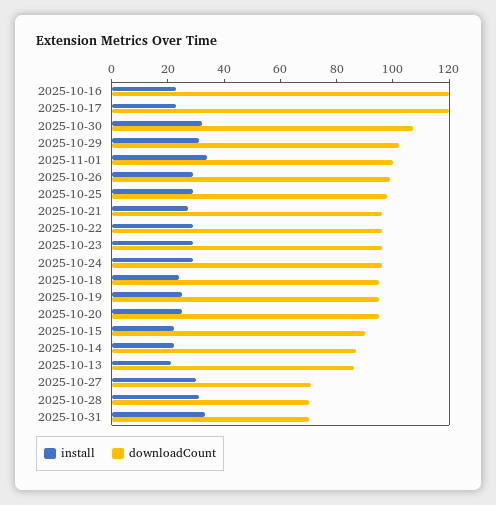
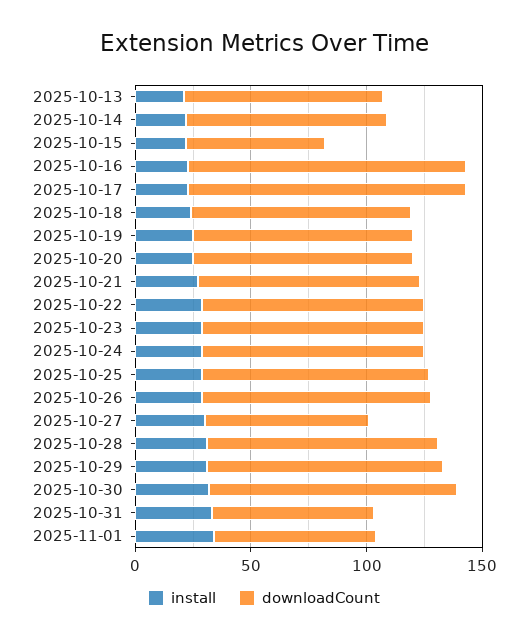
  {
    "install": {
      "2025-10-16": 25,
      "2025-10-17": 25,
      "2025-10-30": 30,
      "2025-10-29": 30,
      "2025-11-01": 35,
      "2025-10-26": 30,
      "2025-10-25": 30,
      "2025-10-21": 25,
      "2025-10-22": 30,
      "2025-10-23": 30,
      "2025-10-24": 30,
      "2025-10-18": 25,
      "2025-10-19": 25,
      "2025-10-20": 25,
      "2025-10-15": 20,
      "2025-10-14": 20,
      "2025-10-13": 20,
      "2025-10-27": 30,
      "2025-10-28": 30,
      "2025-10-31": 35
    },
    "downloadCount": {
      "2025-10-16": 120,
      "2025-10-17": 120,
      "2025-10-30": 105,
      "2025-10-29": 100,
-     "2025-11-01": 100,
+     "2025-11-01": 70,
      "2025-10-26": 100,
      "2025-10-25": 100,
      "2025-10-21": 95,
      "2025-10-22": 95,
      "2025-10-23": 95,
      "2025-10-24": 95,
      "2025-10-18": 95,
      "2025-10-19": 95,
      "2025-10-20": 95,
-     "2025-10-15": 90,
+     "2025-10-15": 60,
      "2025-10-14": 85,
      "2025-10-13": 85,
      "2025-10-27": 70,
-     "2025-10-28": 70,
+     "2025-10-28": 100,
      "2025-10-31": 70
    }
  }

